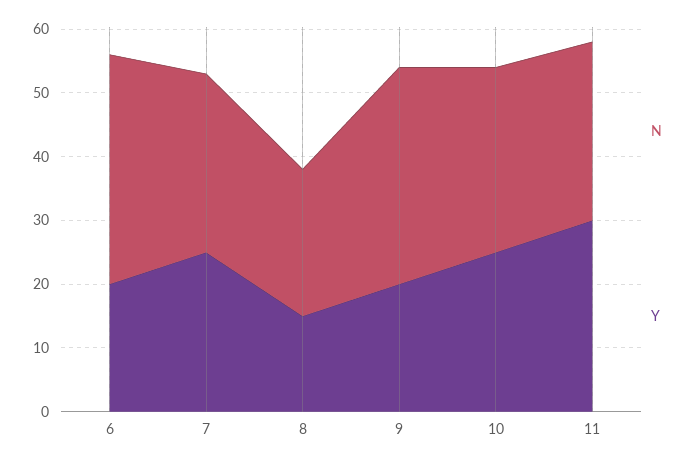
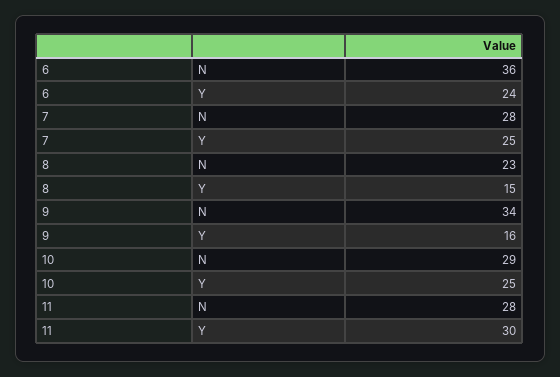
  {
    "N": {
      "6": 36,
      "7": 28,
      "8": 23,
      "9": 34,
      "10": 29,
      "11": 28
    },
    "Y": {
-     "6": 20,
+     "6": 24,
      "7": 25,
      "8": 15,
-     "9": 20,
+     "9": 16,
      "10": 25,
      "11": 30
    }
  }

